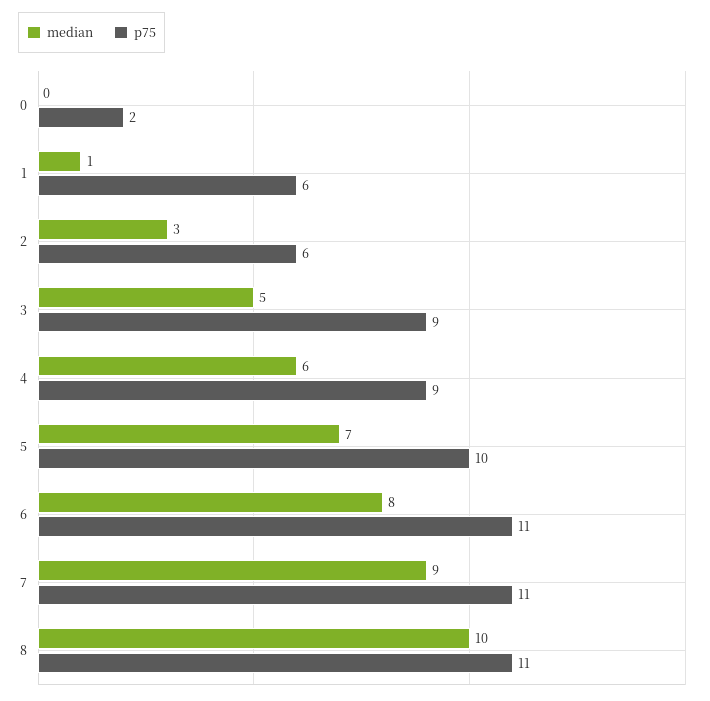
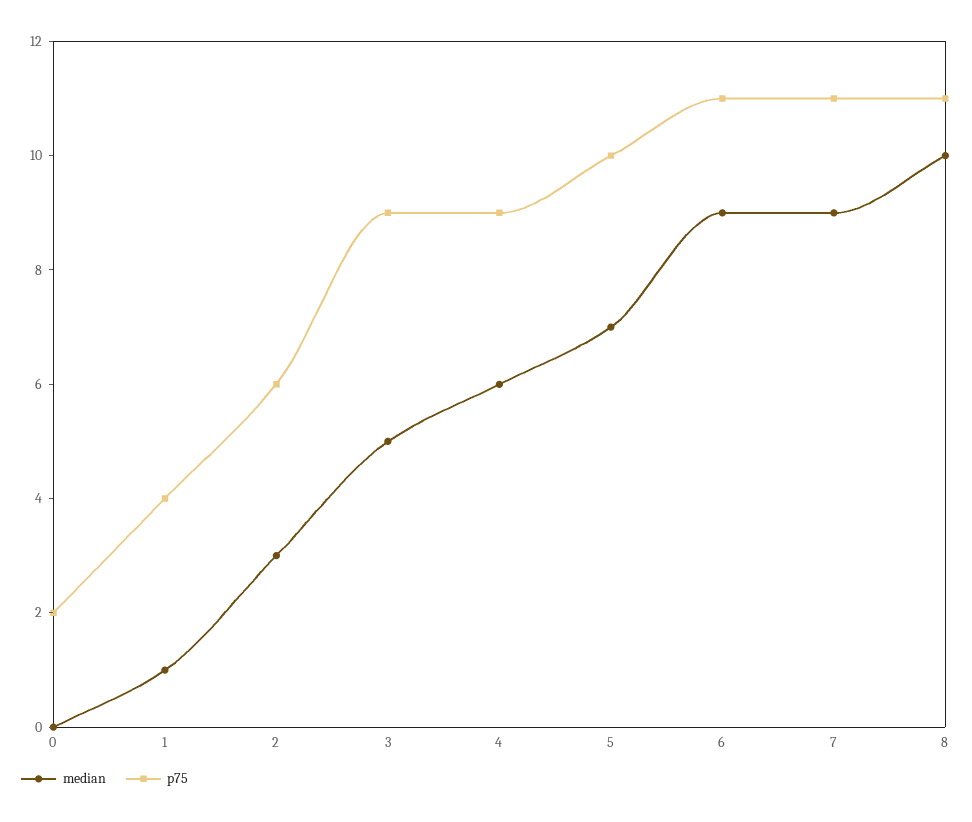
  {
    "median": {
      "0": 0,
      "1": 1,
      "2": 3,
      "3": 5,
      "4": 6,
      "5": 7,
-     "6": 8,
+     "6": 9,
      "7": 9,
      "8": 10
    },
    "p75": {
      "0": 2,
-     "1": 6,
+     "1": 4,
      "2": 6,
      "3": 9,
      "4": 9,
      "5": 10,
      "6": 11,
      "7": 11,
      "8": 11
    }
  }

